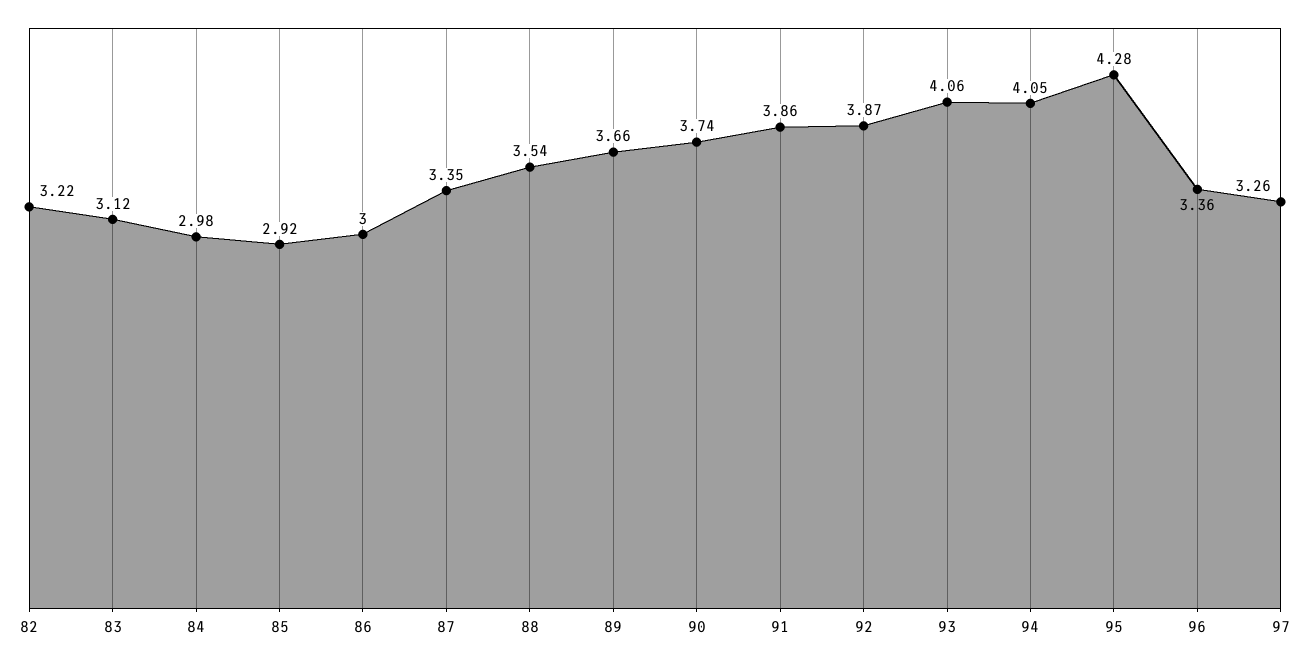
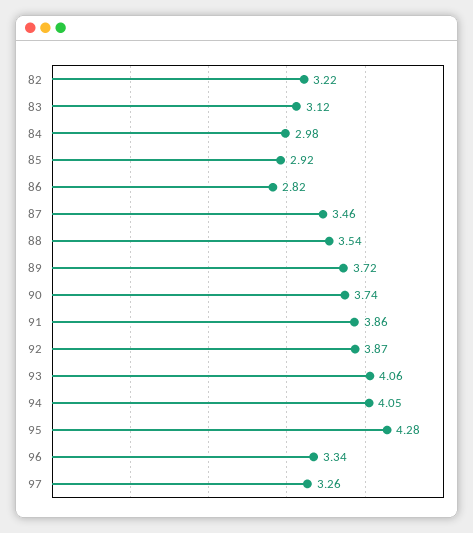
  {
    "82": 3.22,
    "83": 3.12,
    "84": 2.98,
    "85": 2.92,
-   "86": 3,
+   "86": 2.82,
-   "87": 3.35,
+   "87": 3.46,
    "88": 3.54,
-   "89": 3.66,
+   "89": 3.72,
    "90": 3.74,
    "91": 3.86,
    "92": 3.87,
    "93": 4.06,
    "94": 4.05,
    "95": 4.28,
-   "96": 3.36,
+   "96": 3.34,
    "97": 3.26
  }

